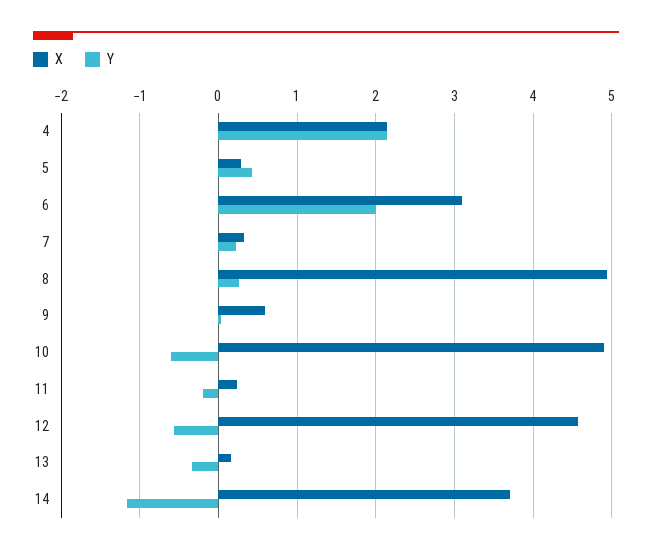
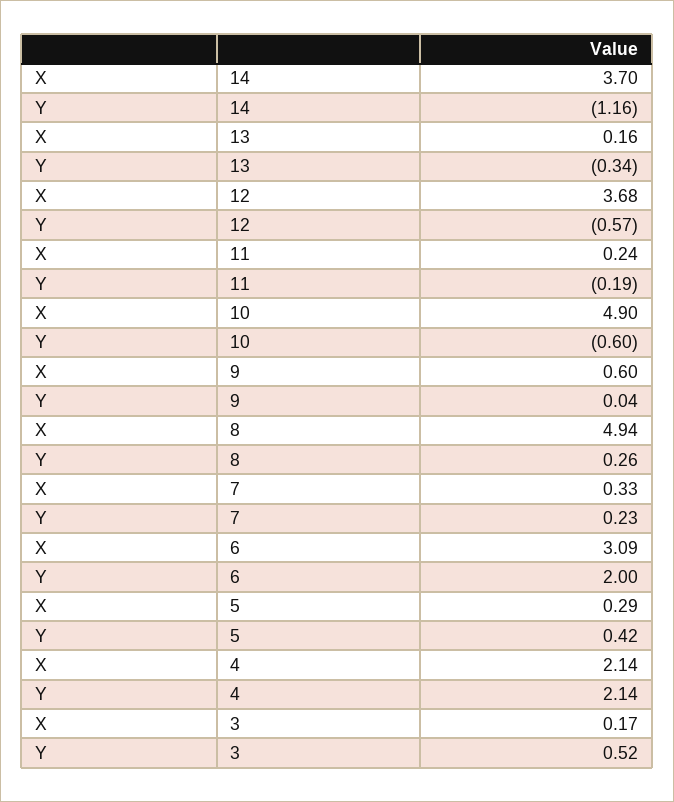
  {
    "X": {
      "4": 2.14,
      "5": 0.29,
      "6": 3.09,
      "7": 0.33,
      "8": 4.94,
      "9": 0.6,
      "10": 4.9,
      "11": 0.24,
-     "12": 4.6,
+     "12": 3.68,
      "13": 0.16,
-     "14": 3.7
+     "14": 3.7,
+     "3": 0.17
    },
    "Y": {
      "4": 2.14,
      "5": 0.42,
      "6": 2,
      "7": 0.23,
      "8": 0.26,
      "9": 0.04,
      "10": -0.6,
      "11": -0.19,
      "12": -0.57,
      "13": -0.34,
-     "14": -1.16
+     "14": -1.16,
+     "3": 0.52
    }
  }

